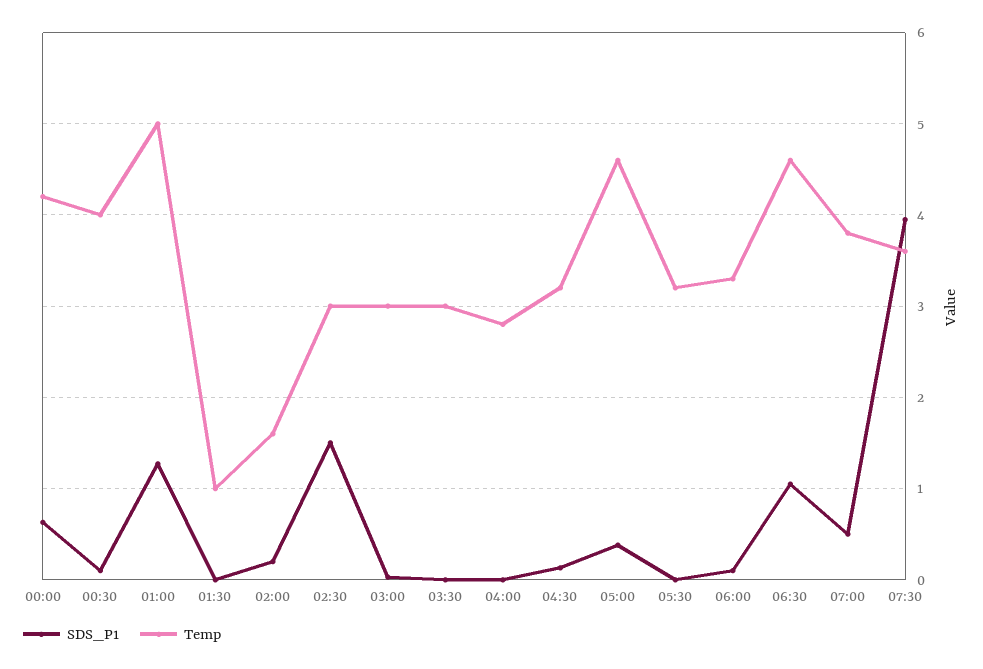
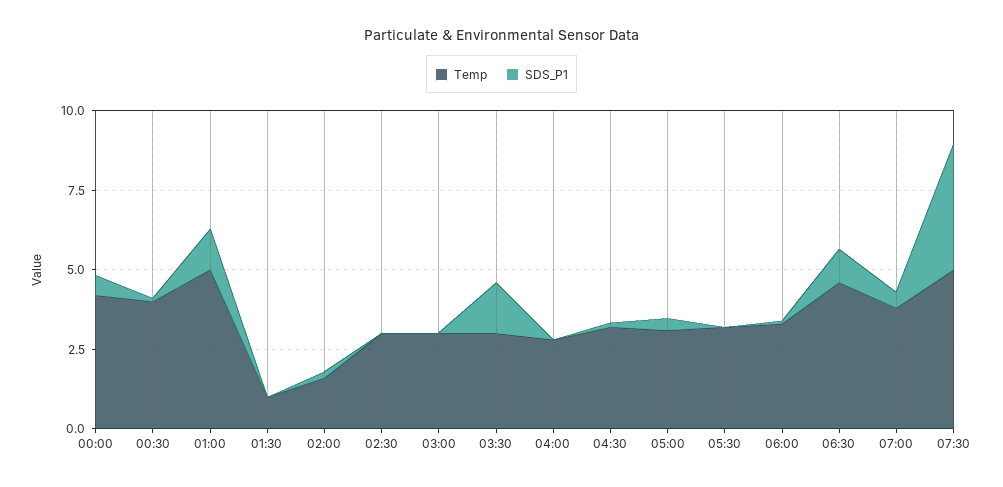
  {
    "SDS_P1": {
      "00:00": 0.6,
      "00:30": 0.1,
      "01:00": 1.3,
      "01:30": 0,
      "02:00": 0.2,
-     "02:30": 1.5,
+     "02:30": 0,
      "03:00": 0,
-     "03:30": 0,
+     "03:30": 1.5,
      "04:00": 0,
      "04:30": 0.1,
      "05:00": 0.4,
      "05:30": 0,
      "06:00": 0.1,
      "06:30": 1.1,
      "07:00": 0.5,
      "07:30": 4
    },
    "Temp": {
      "00:00": 4.2,
      "00:30": 4,
      "01:00": 5,
      "01:30": 1,
      "02:00": 1.6,
      "02:30": 3,
      "03:00": 3,
      "03:30": 3,
      "04:00": 2.8,
      "04:30": 3.2,
-     "05:00": 4.6,
+     "05:00": 3,
      "05:30": 3.2,
      "06:00": 3.3,
      "06:30": 4.6,
      "07:00": 3.8,
-     "07:30": 3.6
+     "07:30": 5
    }
  }

